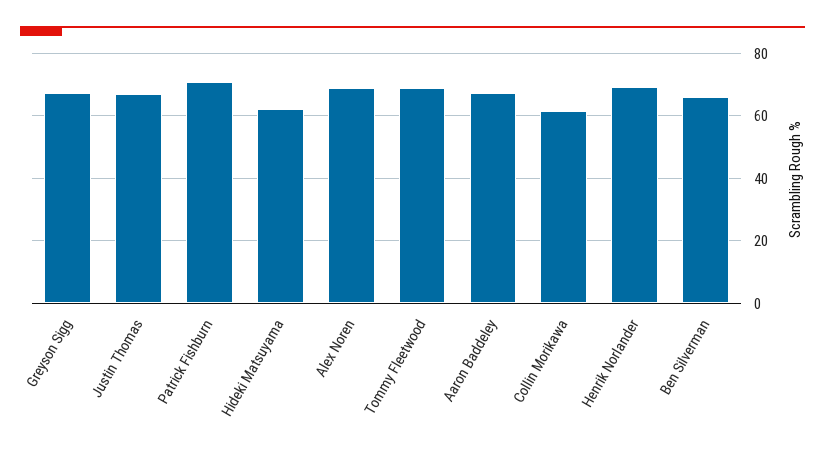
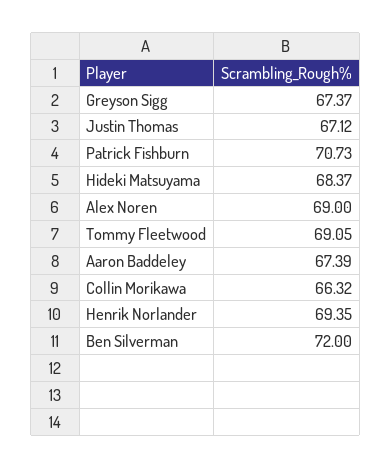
  {
    "Greyson Sigg": 67.37,
    "Justin Thomas": 67.12,
    "Patrick Fishburn": 70.73,
-   "Hideki Matsuyama": 62,
+   "Hideki Matsuyama": 68.37,
    "Alex Noren": 69,
    "Tommy Fleetwood": 69.05,
    "Aaron Baddeley": 67.39,
-   "Collin Morikawa": 62,
+   "Collin Morikawa": 66.32,
    "Henrik Norlander": 69.35,
-   "Ben Silverman": 66
+   "Ben Silverman": 72
  }

